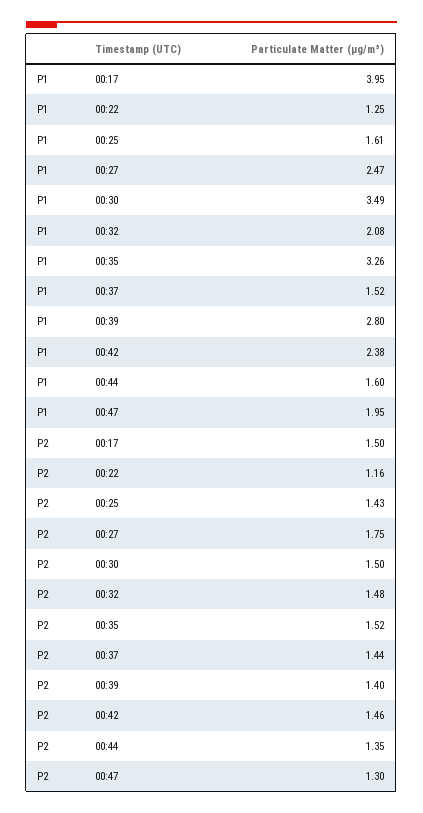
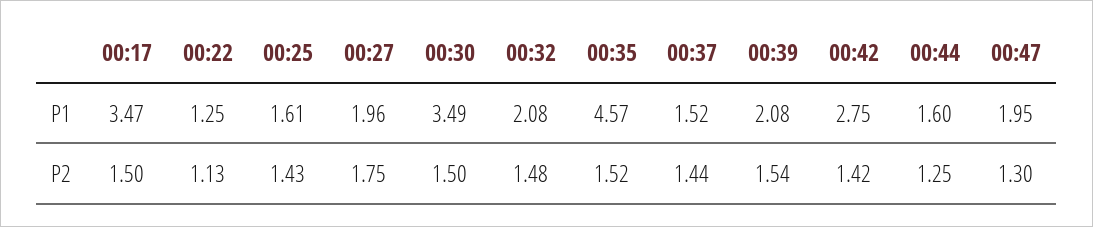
  {
    "P1": {
-     "00:17": 3.95,
+     "00:17": 3.47,
      "00:22": 1.25,
      "00:25": 1.61,
-     "00:27": 2.47,
+     "00:27": 1.96,
      "00:30": 3.49,
      "00:32": 2.08,
-     "00:35": 3.26,
+     "00:35": 4.57,
      "00:37": 1.52,
-     "00:39": 2.8,
+     "00:39": 2.08,
-     "00:42": 2.38,
+     "00:42": 2.75,
      "00:44": 1.6,
      "00:47": 1.95
    },
    "P2": {
      "00:17": 1.5,
-     "00:22": 1.16,
+     "00:22": 1.13,
      "00:25": 1.43,
      "00:27": 1.75,
      "00:30": 1.5,
      "00:32": 1.48,
      "00:35": 1.52,
      "00:37": 1.44,
-     "00:39": 1.4,
+     "00:39": 1.54,
-     "00:42": 1.46,
+     "00:42": 1.42,
-     "00:44": 1.35,
+     "00:44": 1.25,
      "00:47": 1.3
    }
  }

